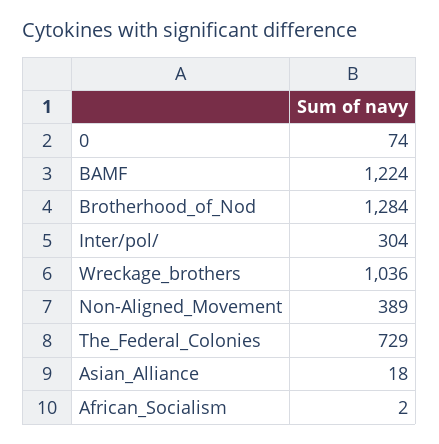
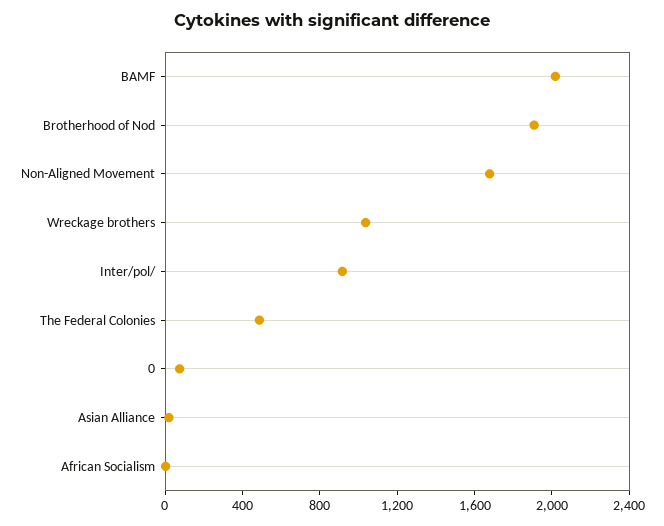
  {
    "0": 74,
-   "BAMF": 1224,
+   "BAMF": 2000,
-   "Brotherhood_of_Nod": 1284,
+   "Brotherhood_of_Nod": 1900,
-   "Inter/pol/": 304,
+   "Inter/pol/": 900,
    "Wreckage_brothers": 1036,
-   "Non-Aligned_Movement": 389,
+   "Non-Aligned_Movement": 1700,
-   "The_Federal_Colonies": 729,
+   "The_Federal_Colonies": 500,
    "Asian_Alliance": 18,
    "African_Socialism": 2
  }

